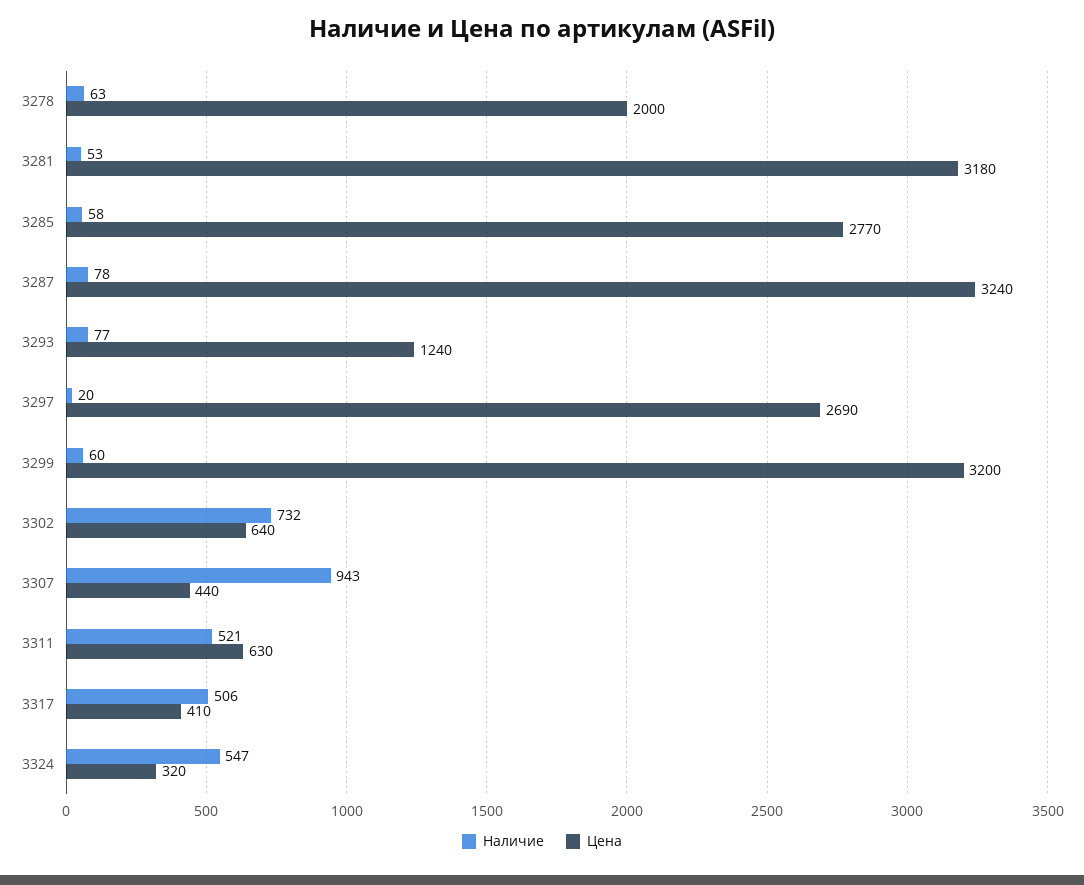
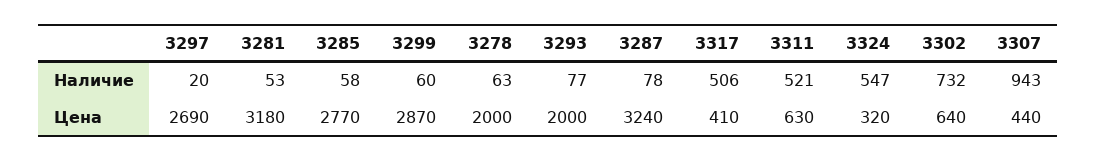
  {
    "Наличие": {
      "3278": 63,
      "3281": 53,
      "3285": 58,
      "3287": 78,
      "3293": 77,
      "3297": 20,
      "3299": 60,
      "3302": 732,
      "3307": 943,
      "3311": 521,
      "3317": 506,
      "3324": 547
    },
    "Цена": {
      "3278": 2000,
      "3281": 3180,
      "3285": 2770,
      "3287": 3240,
-     "3293": 1240,
+     "3293": 2000,
      "3297": 2690,
-     "3299": 3200,
+     "3299": 2870,
      "3302": 640,
      "3307": 440,
      "3311": 630,
      "3317": 410,
      "3324": 320
    }
  }

